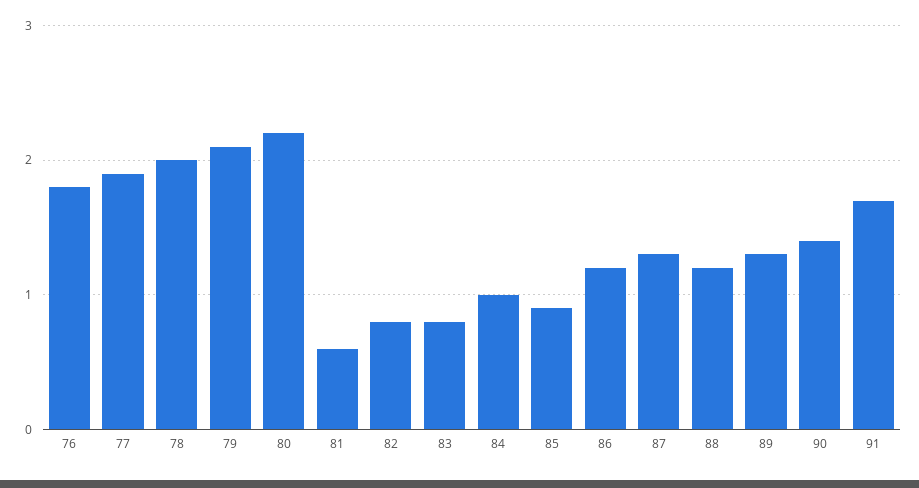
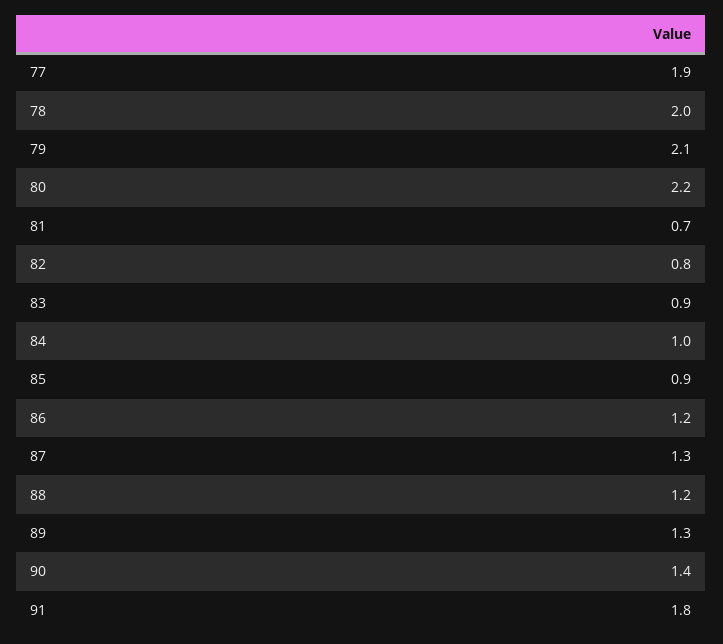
  {
-   "76": 1.8,
    "77": 1.9,
    "78": 2,
    "79": 2.1,
    "80": 2.2,
-   "81": 0.6,
+   "81": 0.7,
    "82": 0.8,
-   "83": 0.8,
+   "83": 0.9,
    "84": 1,
    "85": 0.9,
    "86": 1.2,
    "87": 1.3,
    "88": 1.2,
    "89": 1.3,
    "90": 1.4,
-   "91": 1.7
+   "91": 1.8
  }

